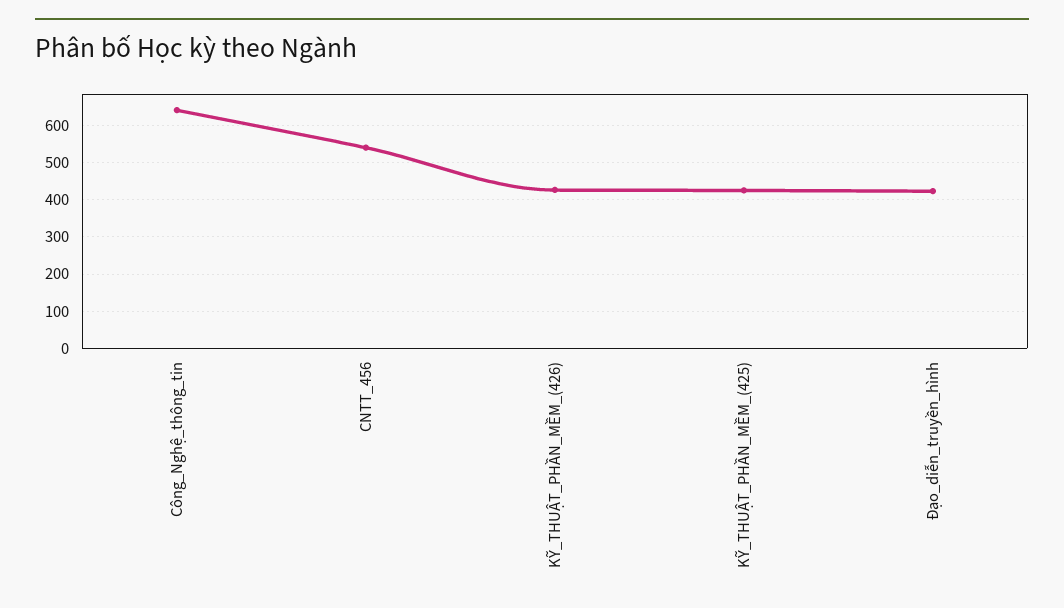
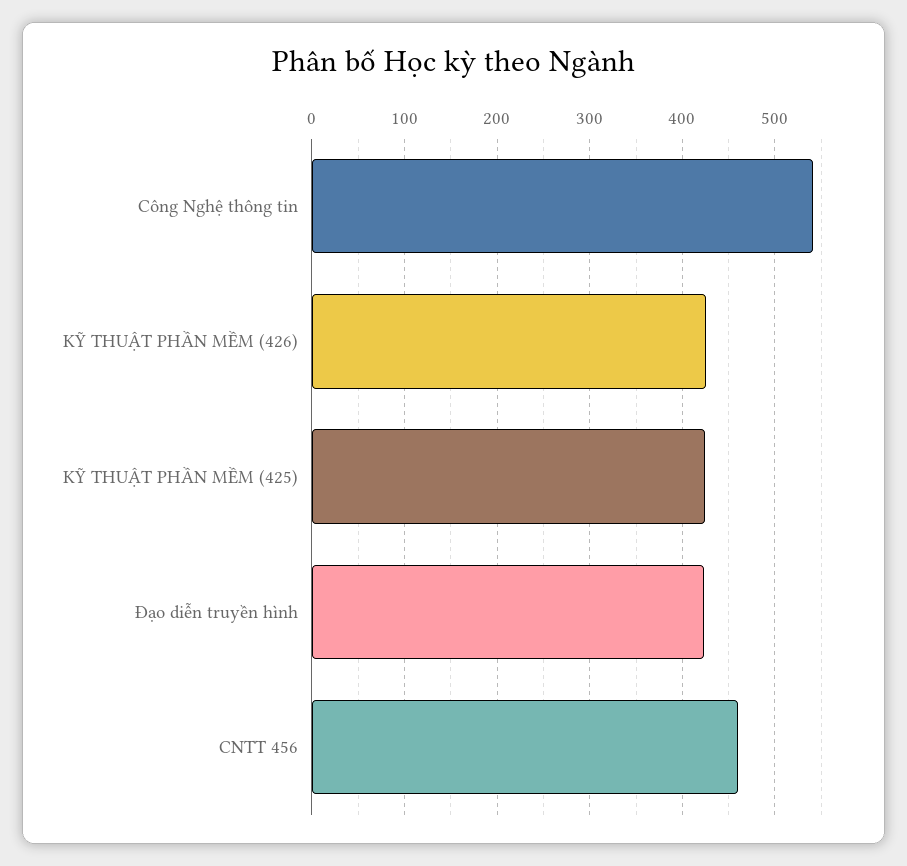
  {
-   "Công_Nghệ_thông_tin": 640,
+   "Công_Nghệ_thông_tin": 540,
-   "CNTT_456": 540,
+   "CNTT_456": 460,
    "KỸ_THUẬT_PHẦN_MỀM_(426)": 430,
    "KỸ_THUẬT_PHẦN_MỀM_(425)": 430,
    "Đạo_diễn_truyền_hình": 420
  }

